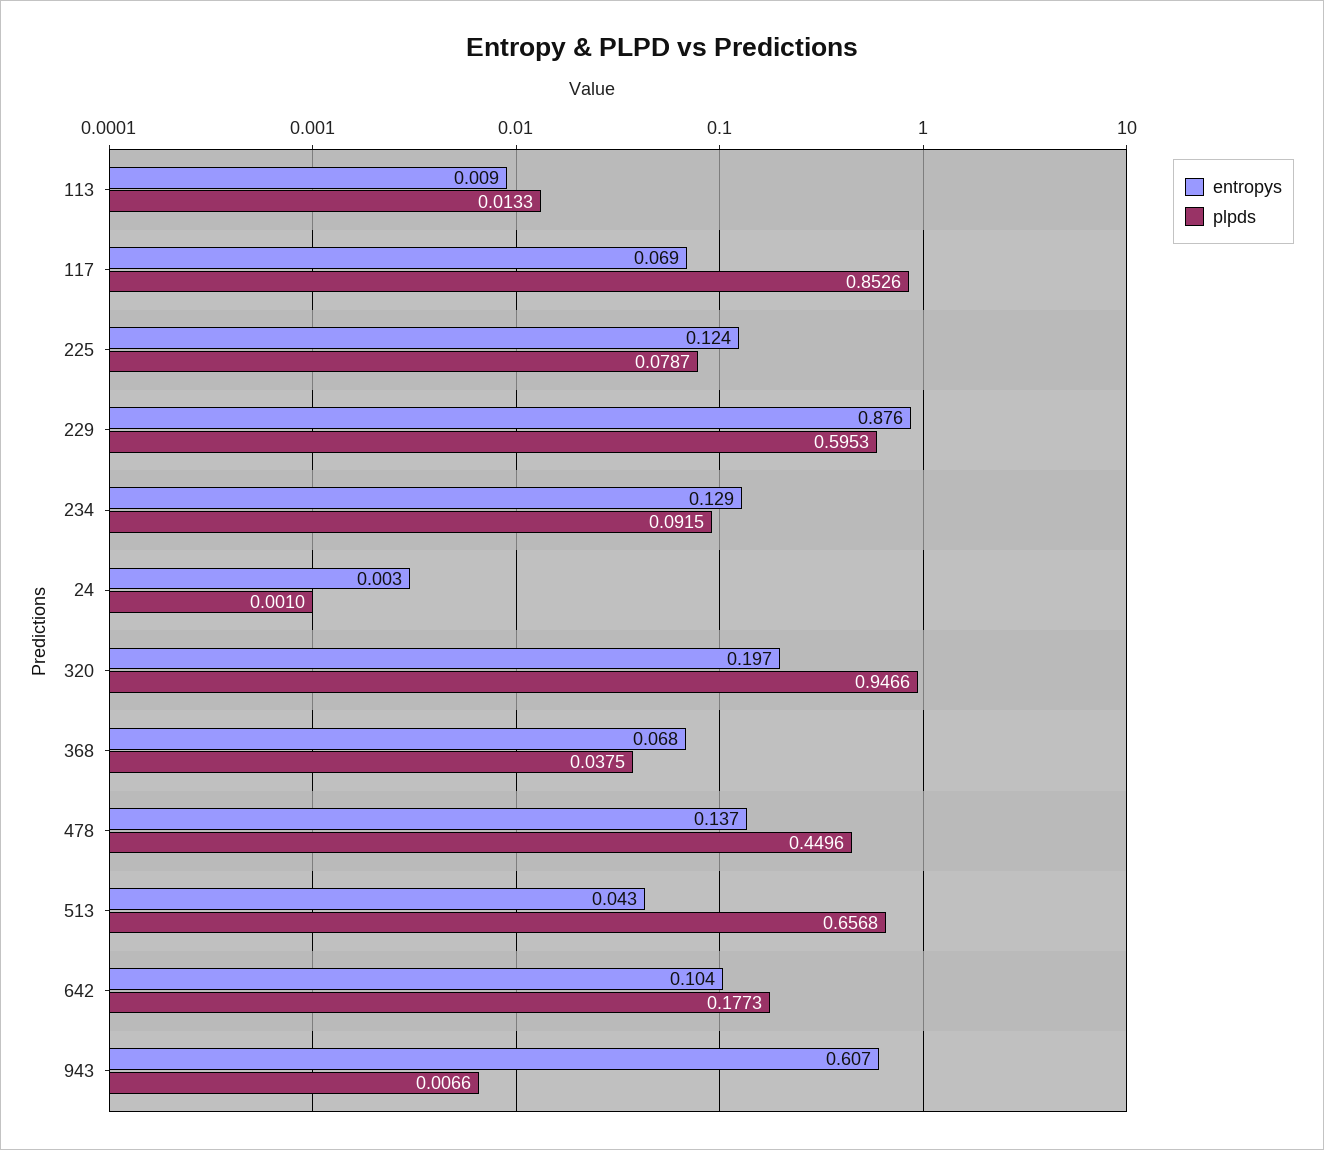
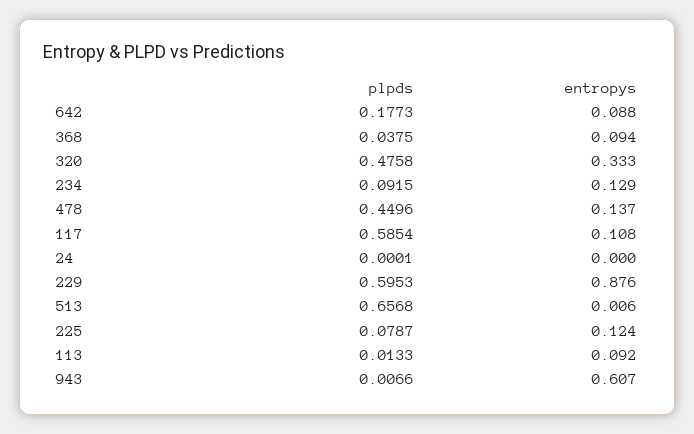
  {
    "entropys": {
-     "113": 0.009,
+     "113": 0.092,
-     "117": 0.069,
+     "117": 0.108,
      "225": 0.124,
      "229": 0.876,
      "234": 0.129,
-     "24": 0.003,
+     "24": 0,
-     "320": 0.197,
+     "320": 0.333,
-     "368": 0.068,
+     "368": 0.094,
      "478": 0.137,
-     "513": 0.043,
+     "513": 0.006,
-     "642": 0.104,
+     "642": 0.088,
      "943": 0.607
    },
    "plpds": {
      "113": 0.0133,
-     "117": 0.8526,
+     "117": 0.5854,
      "225": 0.0787,
      "229": 0.5953,
      "234": 0.0915,
-     "24": 0.001,
+     "24": 0.0001,
-     "320": 0.9466,
+     "320": 0.4758,
      "368": 0.0375,
      "478": 0.4496,
      "513": 0.6568,
      "642": 0.1773,
      "943": 0.0066
    }
  }

